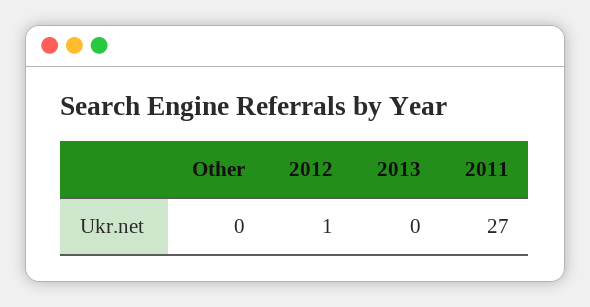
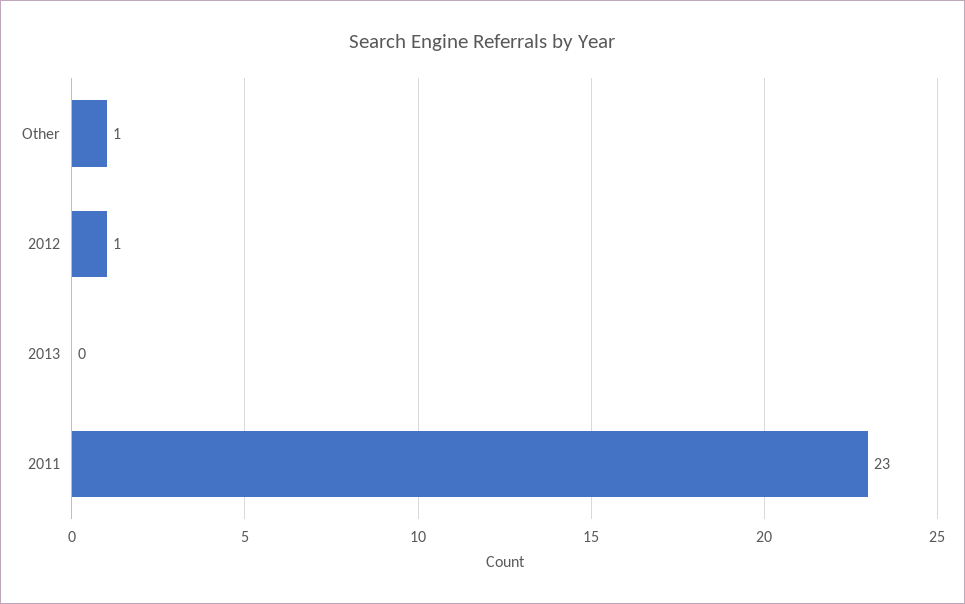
  {
-   "Other": 0,
+   "Other": 1,
    "2012": 1,
    "2013": 0,
-   "2011": 27
+   "2011": 23
  }

